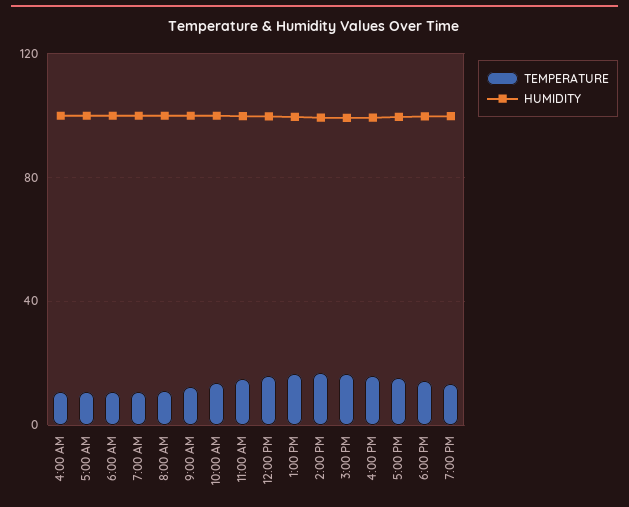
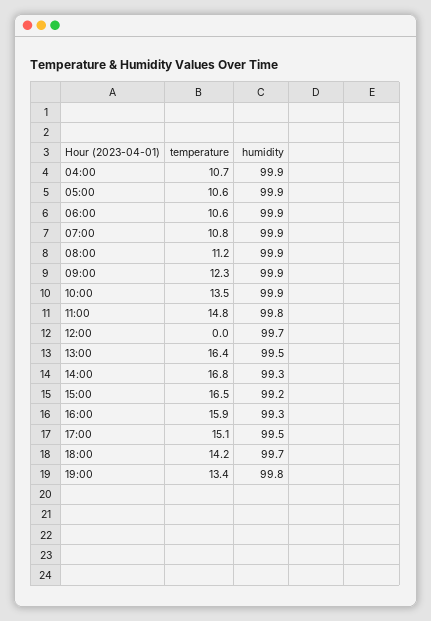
  {
    "TEMPERATURE": {
      "4:00 AM": 10.7,
      "5:00 AM": 10.6,
      "6:00 AM": 10.6,
      "7:00 AM": 10.8,
      "8:00 AM": 11.2,
      "9:00 AM": 12.3,
      "10:00 AM": 13.5,
      "11:00 AM": 14.8,
-     "12:00 PM": 15,
+     "12:00 PM": 0,
      "1:00 PM": 16.4,
      "2:00 PM": 16.8,
      "3:00 PM": 16.5,
      "4:00 PM": 15.9,
      "5:00 PM": 15.1,
      "6:00 PM": 14.2,
      "7:00 PM": 13.4
    },
    "HUMIDITY": {
      "4:00 AM": 99.9,
      "5:00 AM": 99.9,
      "6:00 AM": 99.9,
      "7:00 AM": 99.9,
      "8:00 AM": 99.9,
      "9:00 AM": 99.9,
      "10:00 AM": 99.9,
      "11:00 AM": 99.8,
      "12:00 PM": 99.7,
      "1:00 PM": 99.5,
      "2:00 PM": 99.3,
      "3:00 PM": 99.2,
      "4:00 PM": 99.3,
      "5:00 PM": 99.5,
      "6:00 PM": 99.7,
      "7:00 PM": 99.8
    }
  }

